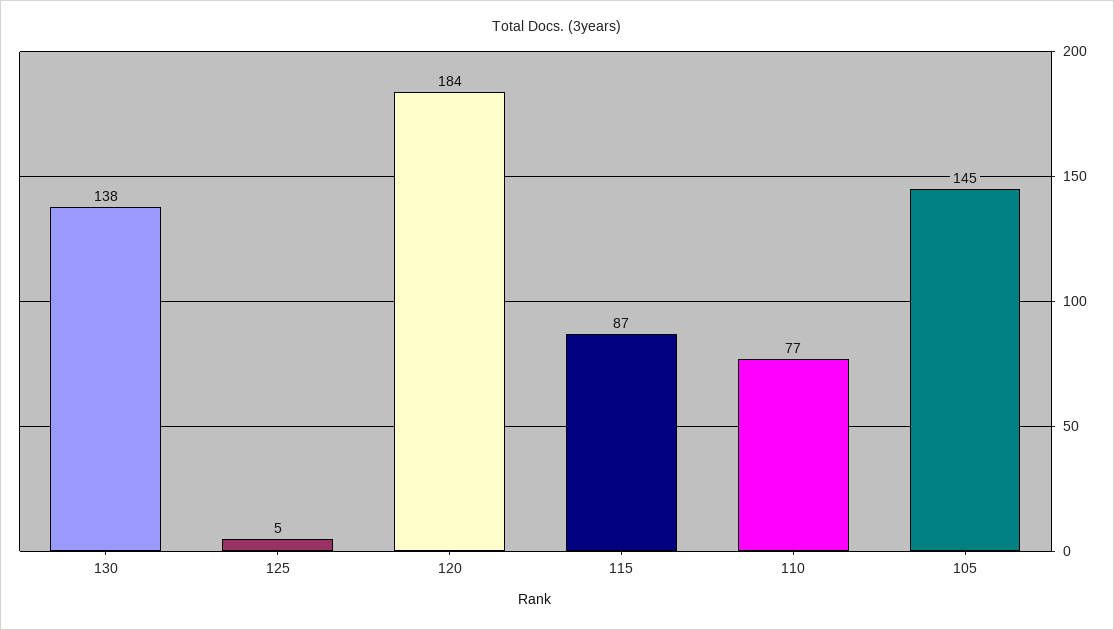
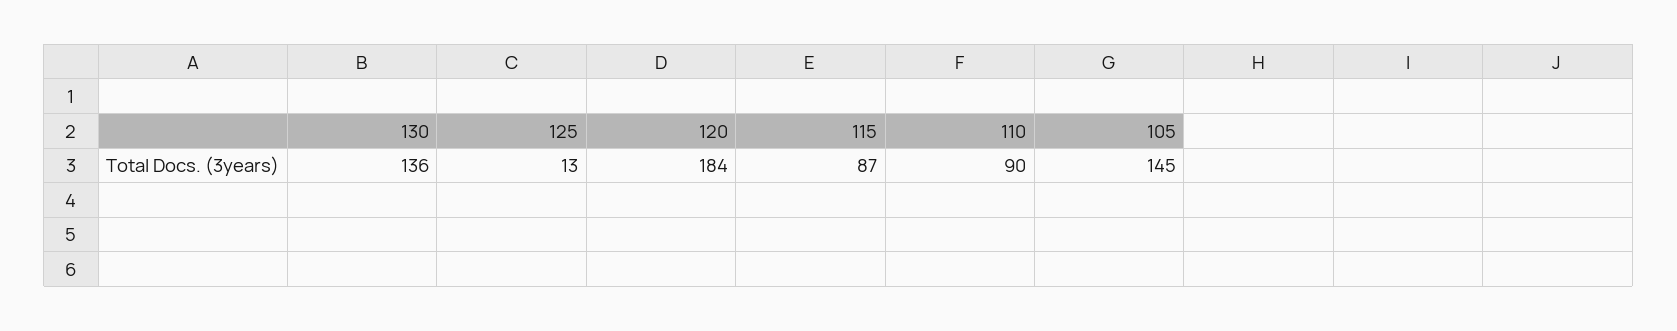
  {
-   "130": 138,
+   "130": 136,
-   "125": 5,
+   "125": 13,
    "120": 184,
    "115": 87,
-   "110": 77,
+   "110": 90,
    "105": 145
  }

